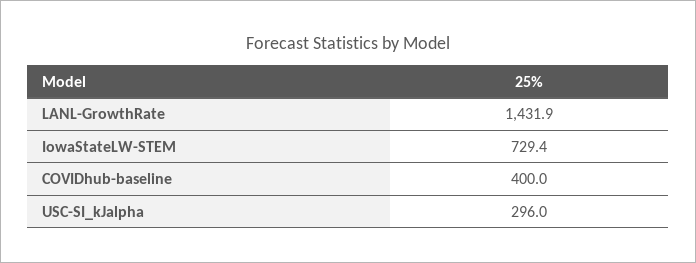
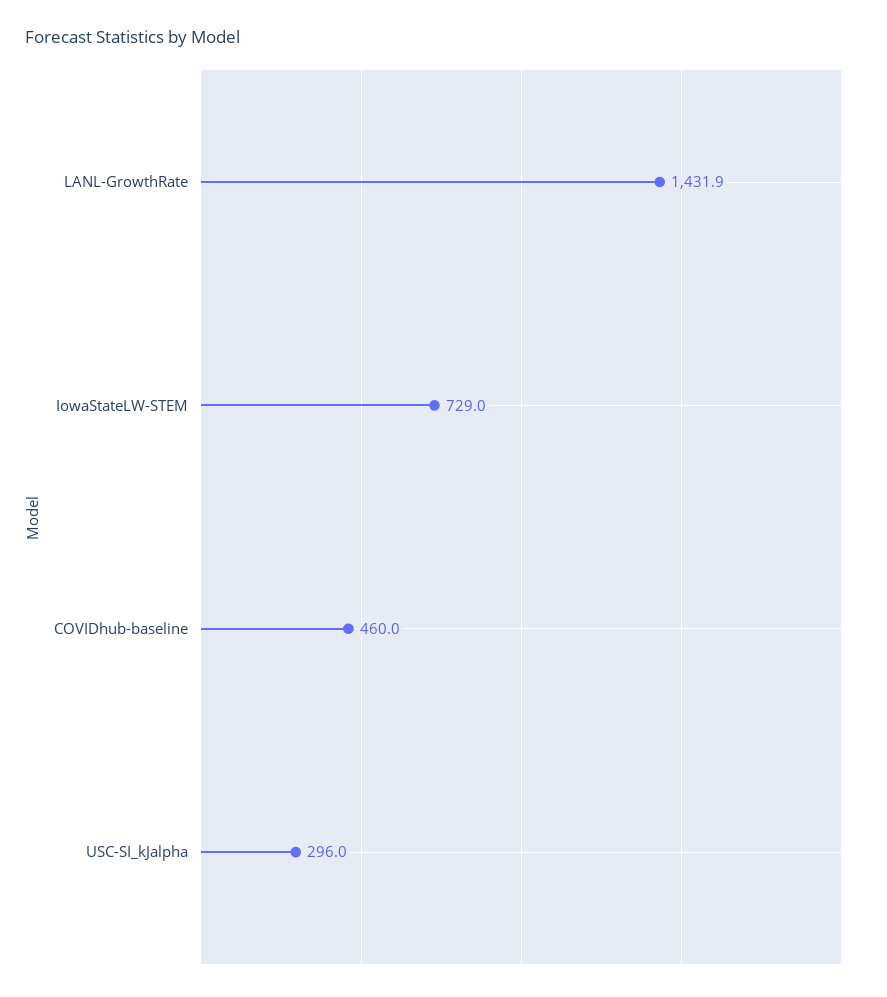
  {
    "LANL-GrowthRate": 1431.9,
-   "IowaStateLW-STEM": 729.4,
+   "IowaStateLW-STEM": 729,
-   "COVIDhub-baseline": 400,
+   "COVIDhub-baseline": 460,
    "USC-SI_kJalpha": 296
  }

